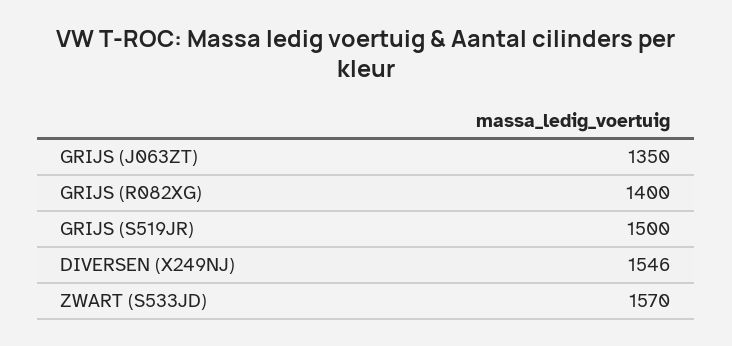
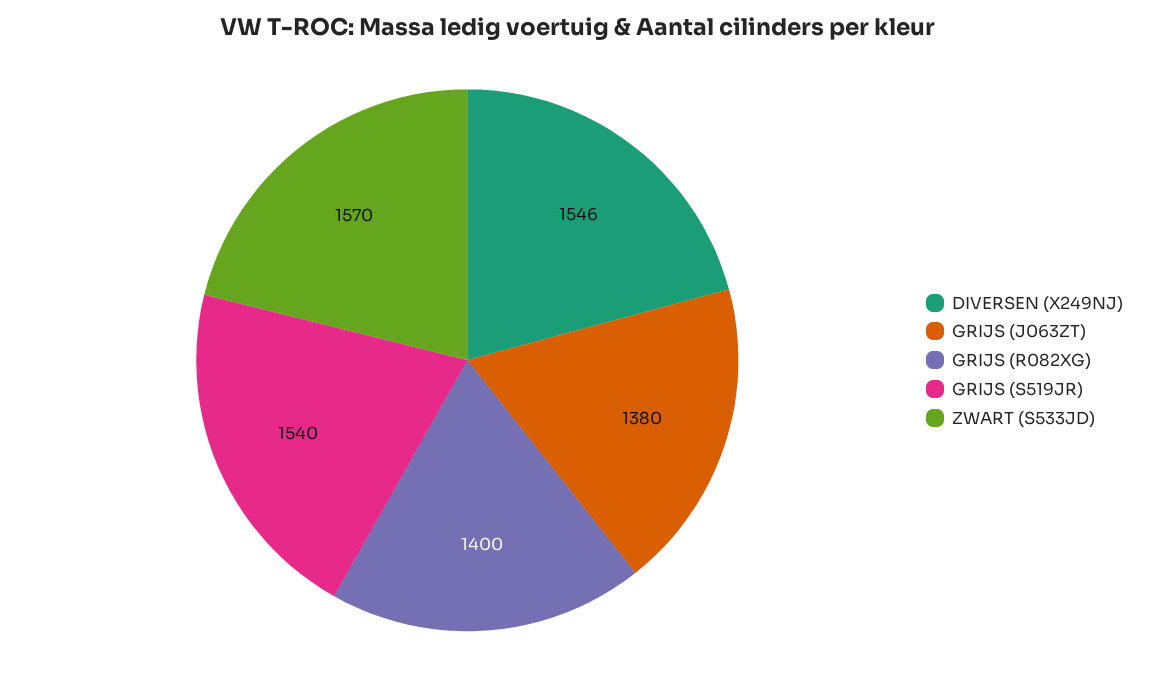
  {
-   "GRIJS (J063ZT)": 1350,
+   "GRIJS (J063ZT)": 1380,
    "GRIJS (R082XG)": 1400,
-   "GRIJS (S519JR)": 1500,
+   "GRIJS (S519JR)": 1540,
    "DIVERSEN (X249NJ)": 1546,
    "ZWART (S533JD)": 1570
  }

